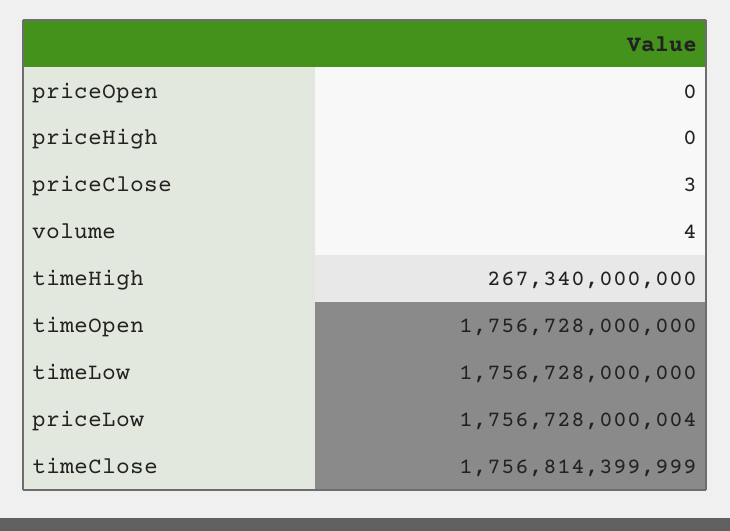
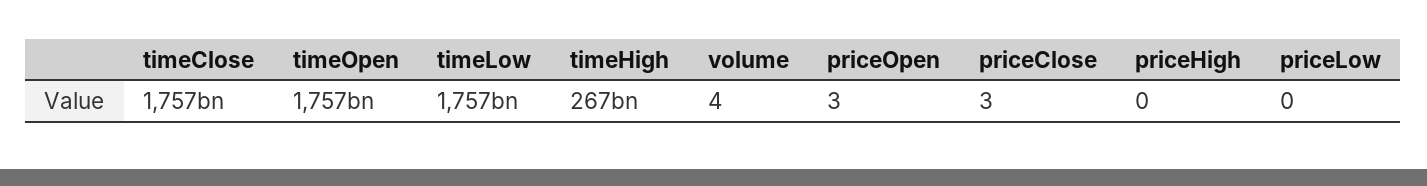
  {
-   "priceOpen": 0,
+   "priceOpen": 3,
    "priceHigh": 0,
    "priceClose": 3,
    "volume": 4,
    "timeHigh": 267340000000,
    "timeOpen": 1756728000000,
    "timeLow": 1756728000000,
-   "priceLow": 1756728000004,
+   "priceLow": 0,
    "timeClose": 1756814399999
  }

